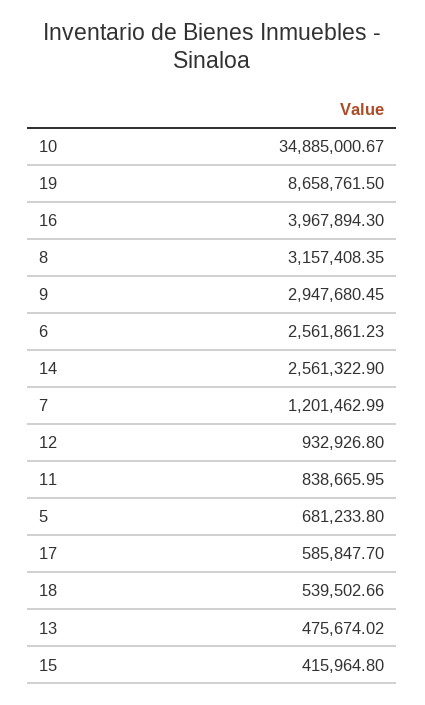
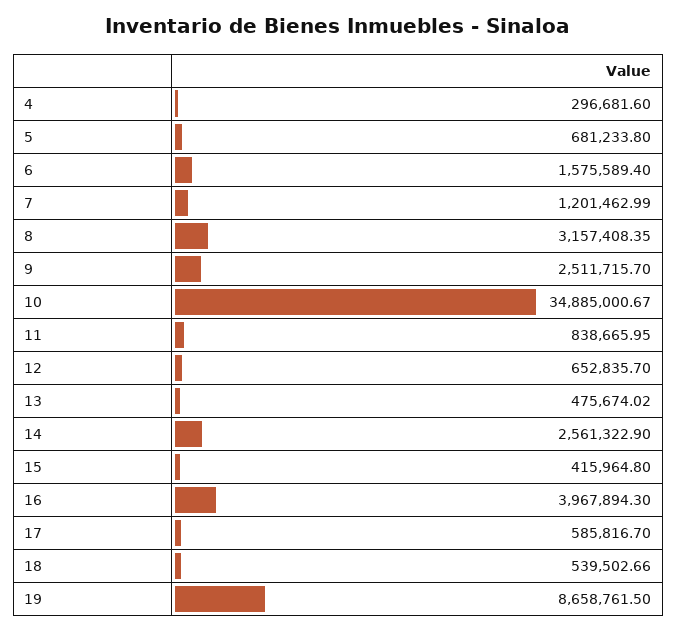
  {
    "10": 34885000.67,
    "19": 8658761.5,
    "16": 3967894.3,
    "8": 3157408.35,
-   "9": 2947680.45,
+   "9": 2511715.7,
-   "6": 2561861.23,
+   "6": 1575589.4,
    "14": 2561322.9,
    "7": 1201462.99,
-   "12": 932926.8,
+   "12": 652835.7,
    "11": 838665.95,
    "5": 681233.8,
-   "17": 585847.7,
+   "17": 585816.7,
    "18": 539502.66,
    "13": 475674.02,
-   "15": 415964.8
+   "15": 415964.8,
+   "4": 296681.6
  }

